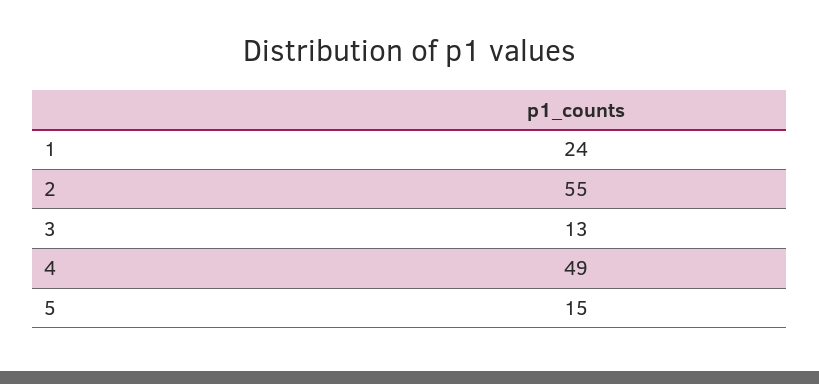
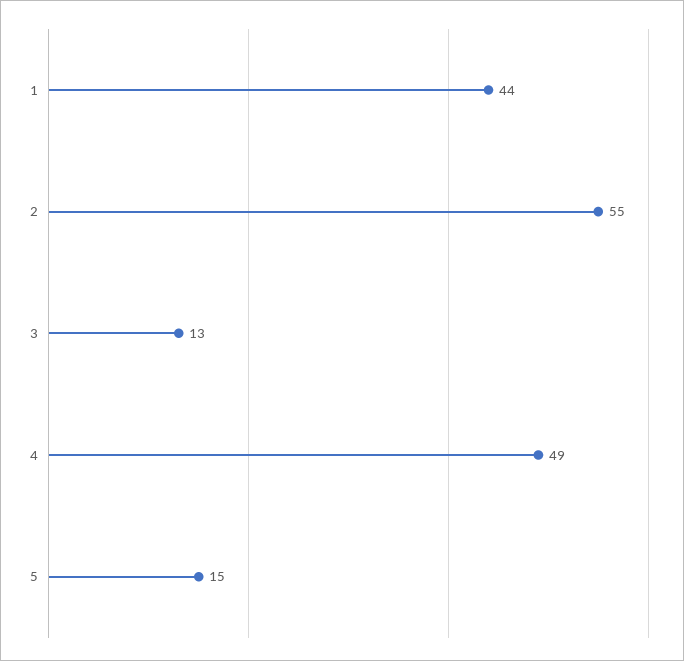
  {
-   "1": 24,
+   "1": 44,
    "2": 55,
    "3": 13,
    "4": 49,
    "5": 15
  }

